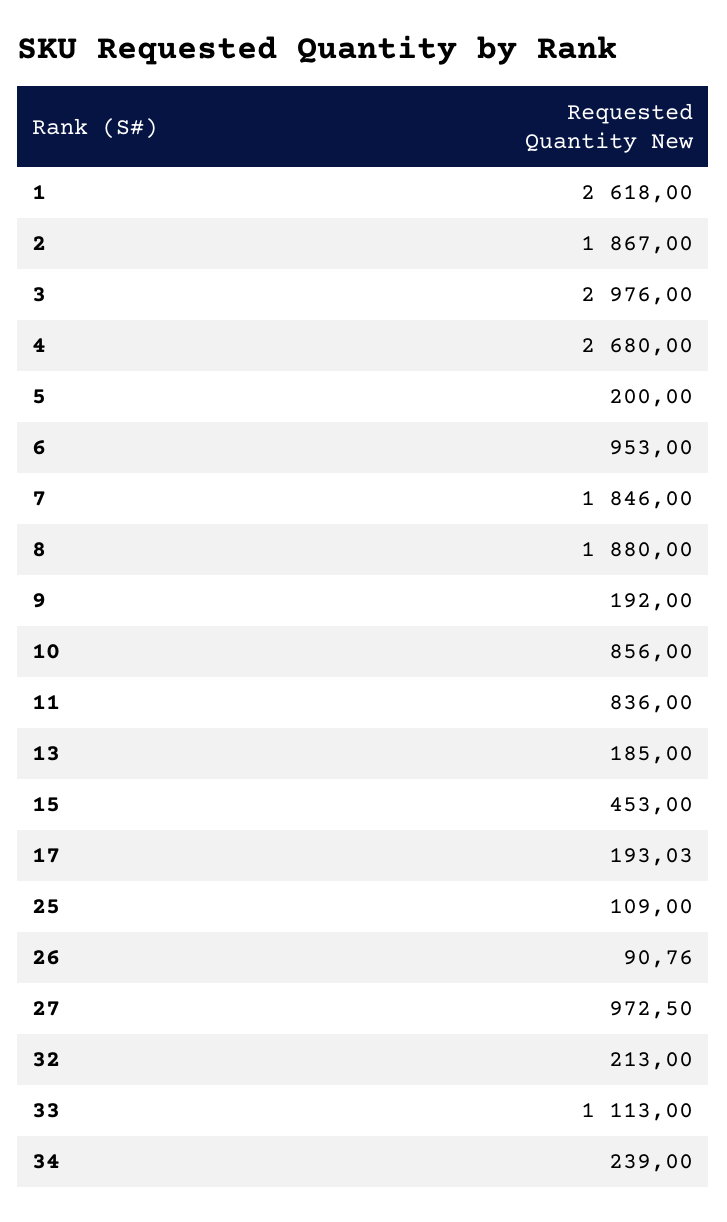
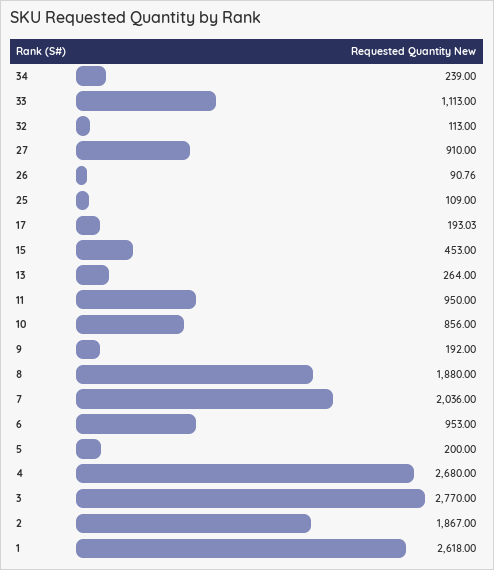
  {
    "1": 2618,
    "2": 1867,
-   "3": 2976,
+   "3": 2770,
    "4": 2680,
    "5": 200,
    "6": 953,
-   "7": 1846,
+   "7": 2036,
    "8": 1880,
    "9": 192,
    "10": 856,
-   "11": 836,
+   "11": 950,
-   "13": 185,
+   "13": 264,
    "15": 453,
    "17": 193.03,
    "25": 109,
    "26": 90.76,
-   "27": 972.5,
+   "27": 910,
-   "32": 213,
+   "32": 113,
    "33": 1113,
    "34": 239
  }

